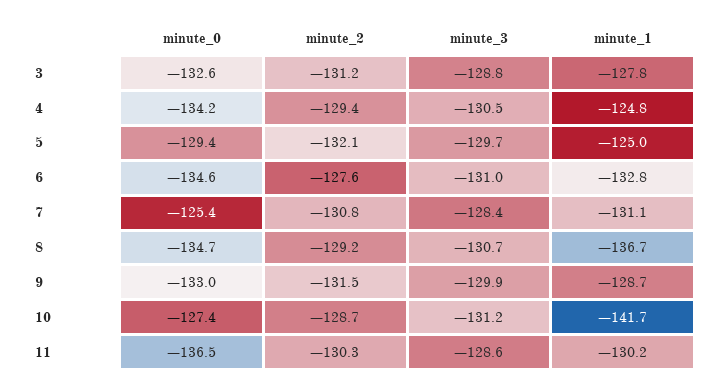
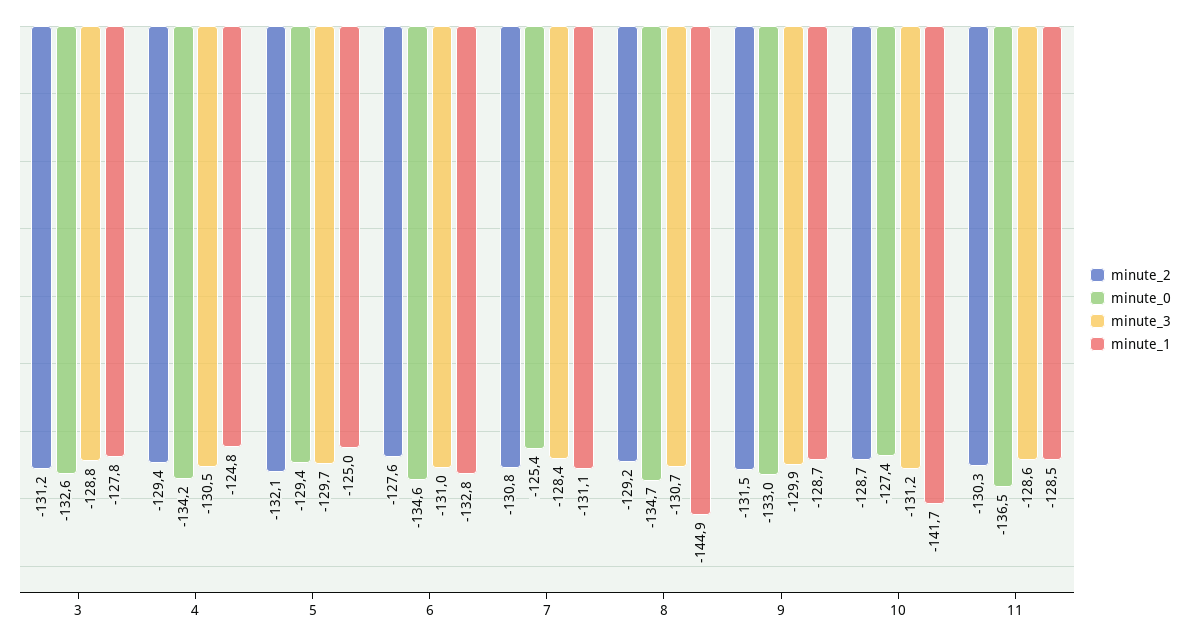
  {
    "minute_0": {
      "3": -132.6,
      "4": -134.2,
      "5": -129.4,
      "6": -134.6,
      "7": -125.4,
      "8": -134.7,
      "9": -133,
      "10": -127.4,
      "11": -136.5
    },
    "minute_2": {
      "3": -131.2,
      "4": -129.4,
      "5": -132.1,
      "6": -127.6,
      "7": -130.8,
      "8": -129.2,
      "9": -131.5,
      "10": -128.7,
      "11": -130.3
    },
    "minute_3": {
      "3": -128.8,
      "4": -130.5,
      "5": -129.7,
      "6": -131,
      "7": -128.4,
      "8": -130.7,
      "9": -129.9,
      "10": -131.2,
      "11": -128.6
    },
    "minute_1": {
      "3": -127.8,
      "4": -124.8,
      "5": -125,
      "6": -132.8,
      "7": -131.1,
-     "8": -136.7,
+     "8": -144.9,
      "9": -128.7,
      "10": -141.7,
-     "11": -130.2
+     "11": -128.5
    }
  }

